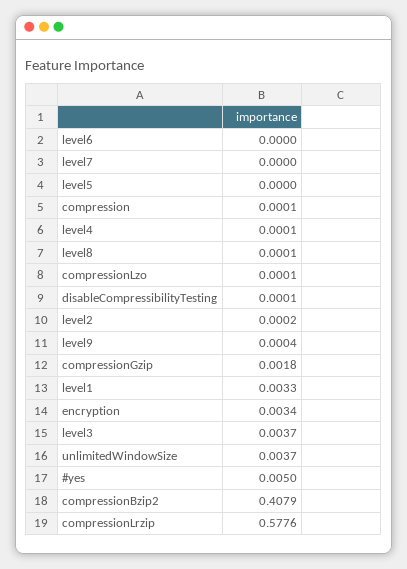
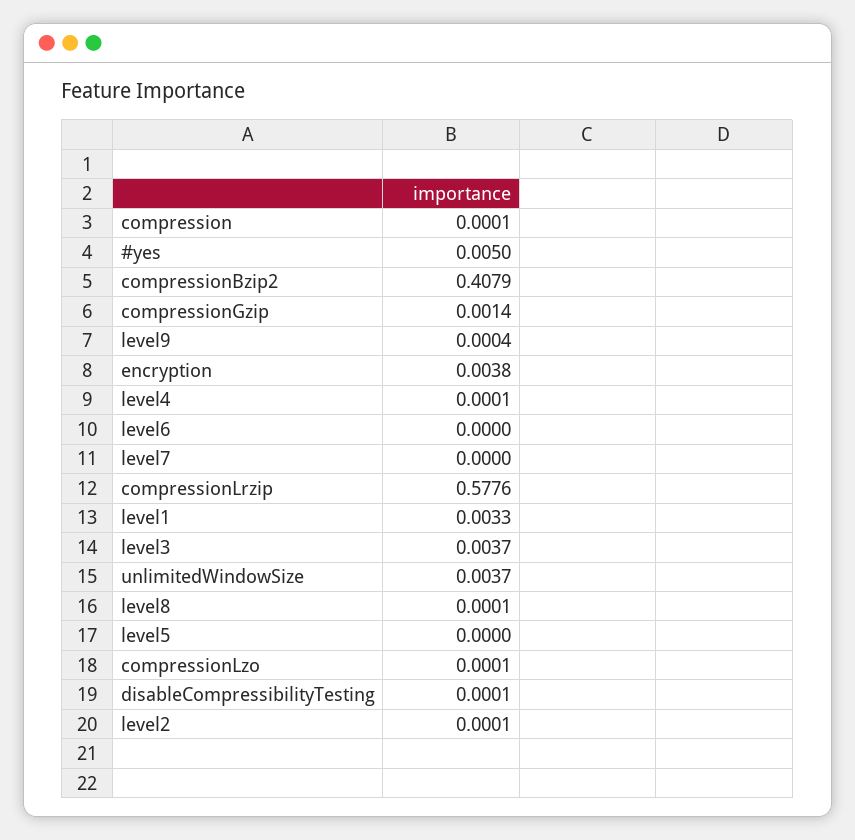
  {
    "level6": 0,
    "level7": 0,
    "level5": 0,
    "compression": 0.0001,
    "level4": 0.0001,
    "level8": 0.0001,
    "compressionLzo": 0.0001,
    "disableCompressibilityTesting": 0.0001,
-   "level2": 0.0002,
+   "level2": 0.0001,
    "level9": 0.0004,
-   "compressionGzip": 0.0018,
+   "compressionGzip": 0.0014,
    "level1": 0.0033,
-   "encryption": 0.0034,
+   "encryption": 0.0038,
    "level3": 0.0037,
    "unlimitedWindowSize": 0.0037,
    "#yes": 0.005,
    "compressionBzip2": 0.4079,
    "compressionLrzip": 0.5776
  }

